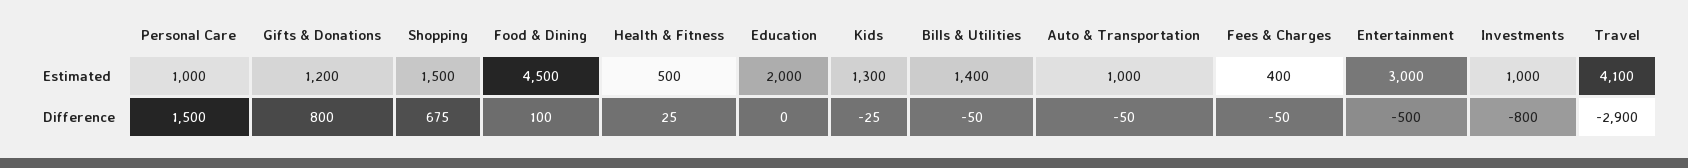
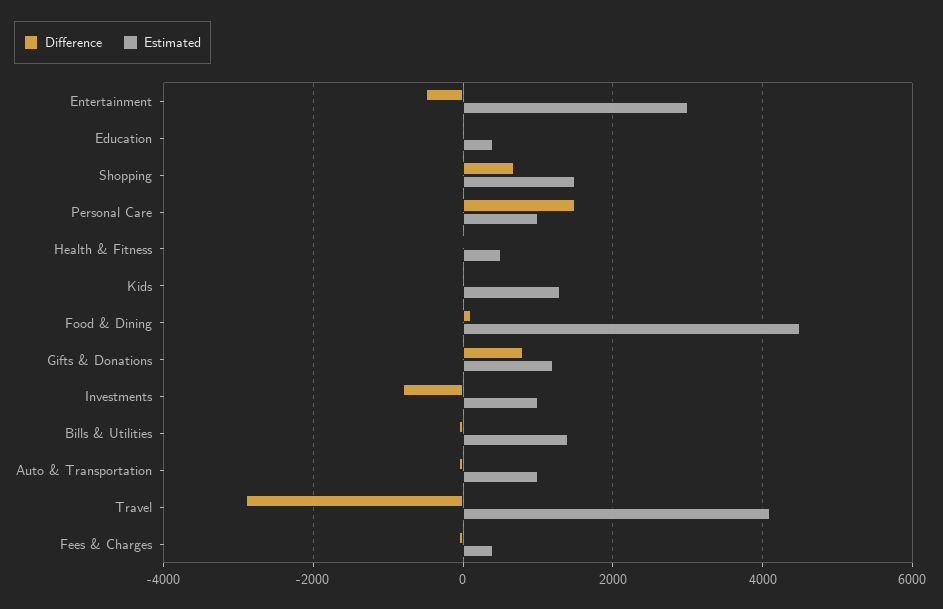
  {
    "Estimated": {
      "Personal Care": 1000,
      "Gifts & Donations": 1200,
      "Shopping": 1500,
      "Food & Dining": 4500,
      "Health & Fitness": 500,
-     "Education": 2000,
+     "Education": 400,
      "Kids": 1300,
      "Bills & Utilities": 1400,
      "Auto & Transportation": 1000,
      "Fees & Charges": 400,
      "Entertainment": 3000,
      "Investments": 1000,
      "Travel": 4100
    },
    "Difference": {
      "Personal Care": 1500,
      "Gifts & Donations": 800,
      "Shopping": 675,
      "Food & Dining": 100,
      "Health & Fitness": 25,
      "Education": 0,
      "Kids": -25,
      "Bills & Utilities": -50,
      "Auto & Transportation": -50,
      "Fees & Charges": -50,
      "Entertainment": -500,
      "Investments": -800,
      "Travel": -2900
    }
  }

